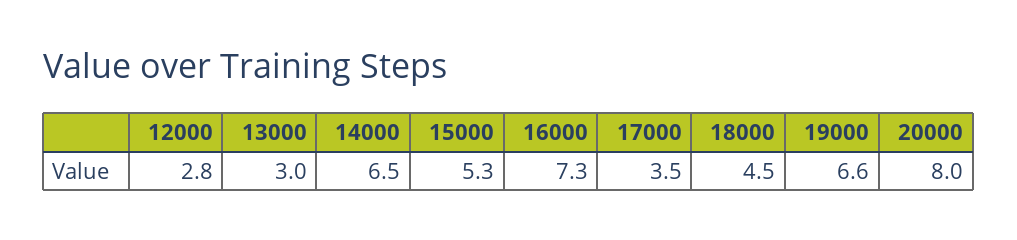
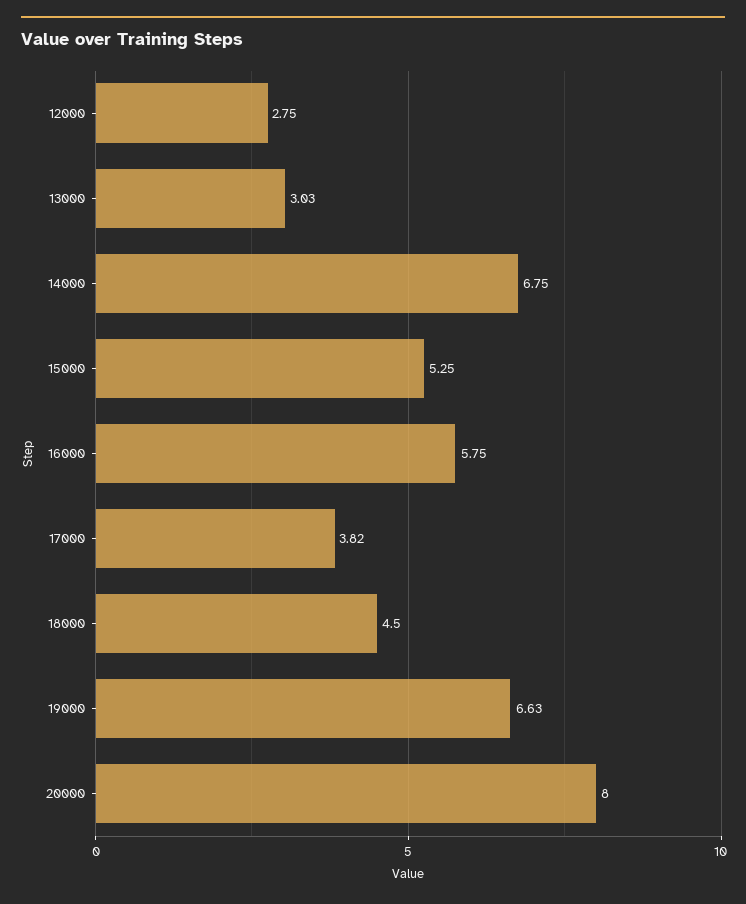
  {
    "12000": 2.75,
    "13000": 3.03,
-   "14000": 6.5,
+   "14000": 6.75,
    "15000": 5.25,
-   "16000": 7.3,
+   "16000": 5.75,
-   "17000": 3.5,
+   "17000": 3.82,
    "18000": 4.5,
    "19000": 6.63,
    "20000": 8
  }

